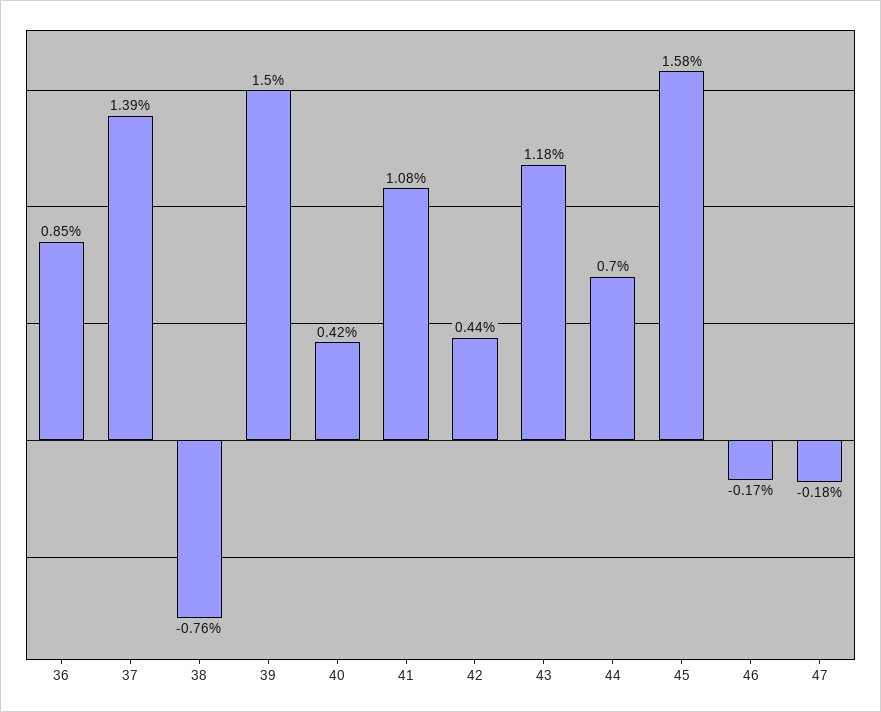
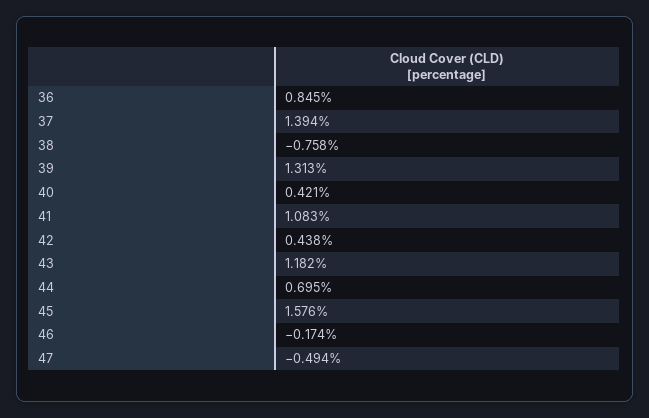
  {
    "36": 0.845,
    "37": 1.394,
    "38": -0.758,
-   "39": 1.5,
+   "39": 1.313,
    "40": 0.421,
    "41": 1.083,
    "42": 0.438,
    "43": 1.182,
    "44": 0.695,
    "45": 1.576,
    "46": -0.174,
-   "47": -0.18
+   "47": -0.494
  }

